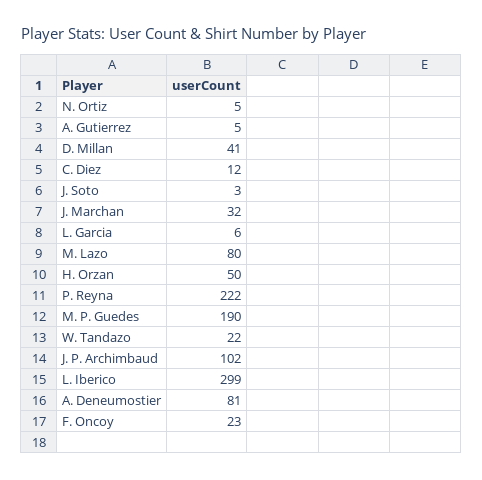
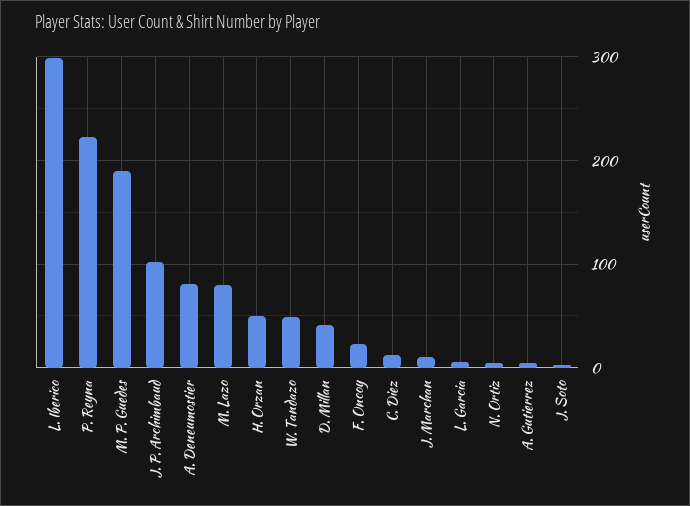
  {
    "N. Ortiz": 5,
    "A. Gutierrez": 5,
    "D. Millan": 41,
    "C. Diez": 12,
    "J. Soto": 3,
-   "J. Marchan": 32,
+   "J. Marchan": 10,
    "L. Garcia": 6,
    "M. Lazo": 80,
    "H. Orzan": 50,
    "P. Reyna": 222,
    "M. P. Guedes": 190,
-   "W. Tandazo": 22,
+   "W. Tandazo": 50,
    "J. P. Archimbaud": 102,
    "L. Iberico": 299,
    "A. Deneumostier": 81,
    "F. Oncoy": 23
  }

